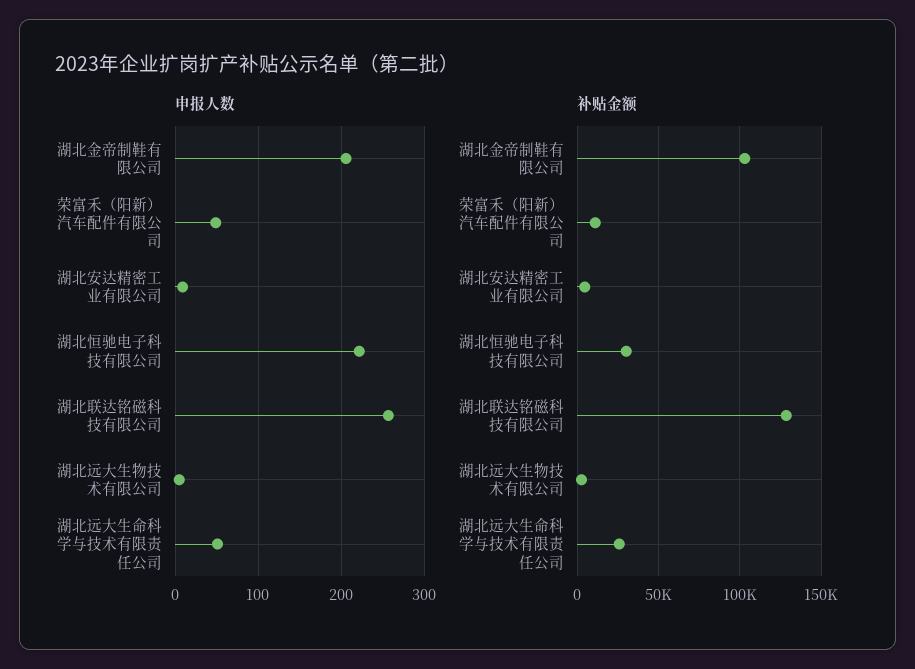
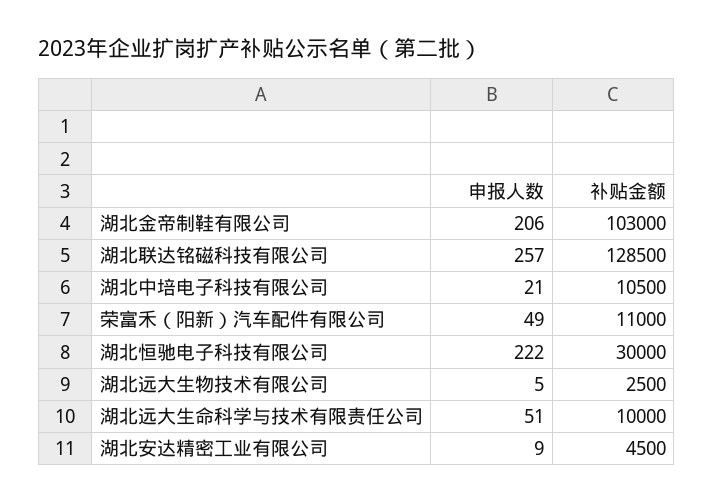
  {
    "申报人数": {
      "湖北金帝制鞋有限公司": 206,
      "荣富禾（阳新）汽车配件有限公司": 49,
      "湖北安达精密工业有限公司": 9,
      "湖北恒驰电子科技有限公司": 222,
      "湖北联达铭磁科技有限公司": 257,
      "湖北远大生物技术有限公司": 5,
-     "湖北远大生命科学与技术有限责任公司": 51
+     "湖北远大生命科学与技术有限责任公司": 51,
+     "湖北中培电子科技有限公司": 21
    },
    "补贴金额": {
      "湖北金帝制鞋有限公司": 103000,
      "荣富禾（阳新）汽车配件有限公司": 11000,
      "湖北安达精密工业有限公司": 4500,
      "湖北恒驰电子科技有限公司": 30000,
      "湖北联达铭磁科技有限公司": 128500,
      "湖北远大生物技术有限公司": 2500,
-     "湖北远大生命科学与技术有限责任公司": 25000
+     "湖北远大生命科学与技术有限责任公司": 10000,
+     "湖北中培电子科技有限公司": 10500
    }
  }

